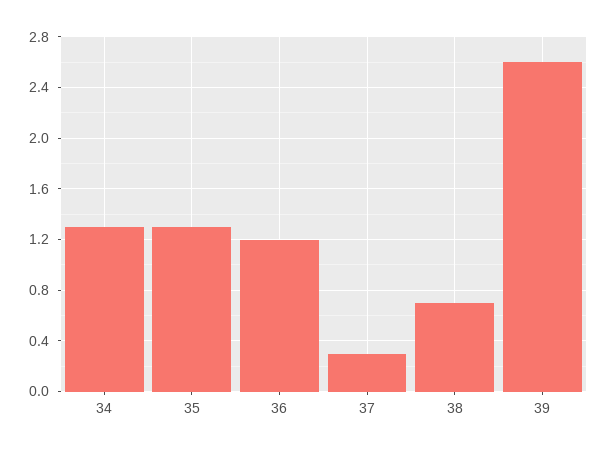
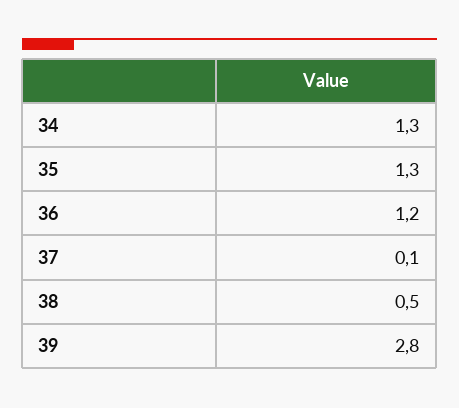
  {
    "34": 1.3,
    "35": 1.3,
    "36": 1.2,
-   "37": 0.3,
+   "37": 0.1,
-   "38": 0.7,
+   "38": 0.5,
-   "39": 2.6
+   "39": 2.8
  }

